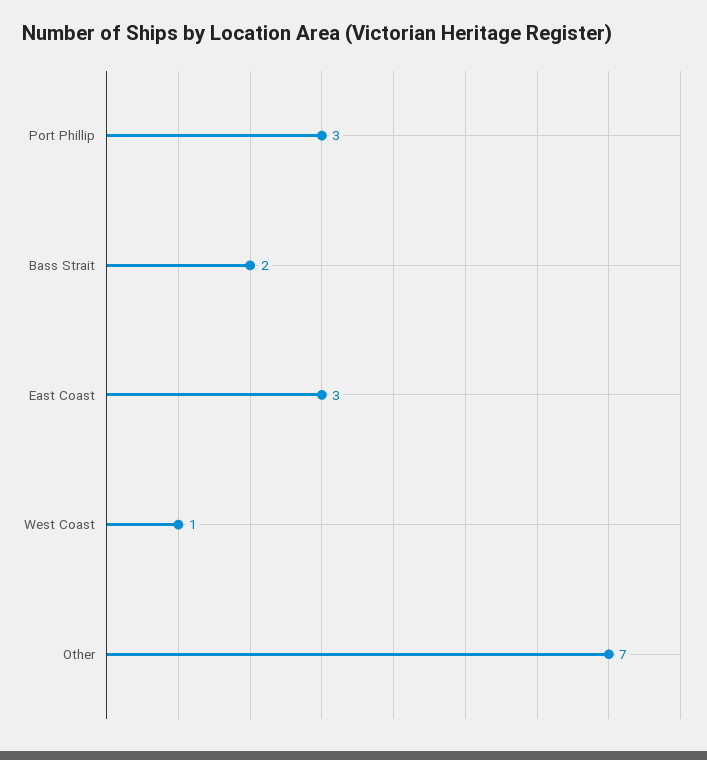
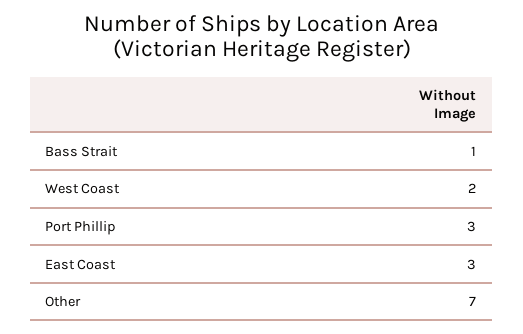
  {
    "Port Phillip": 3,
-   "Bass Strait": 2,
+   "Bass Strait": 1,
    "East Coast": 3,
-   "West Coast": 1,
+   "West Coast": 2,
    "Other": 7
  }

